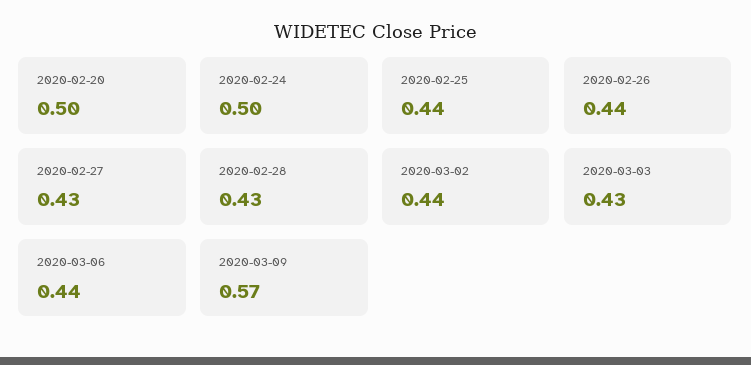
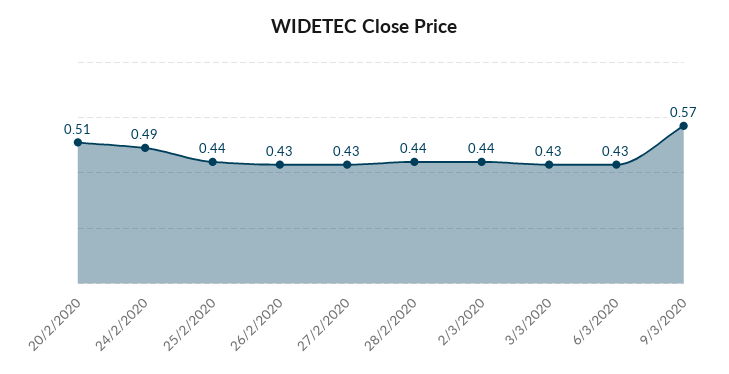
  {
-   "2020-02-20": 0.5,
+   "2020-02-20": 0.51,
-   "2020-02-24": 0.5,
+   "2020-02-24": 0.49,
    "2020-02-25": 0.44,
-   "2020-02-26": 0.44,
+   "2020-02-26": 0.43,
    "2020-02-27": 0.43,
-   "2020-02-28": 0.43,
+   "2020-02-28": 0.44,
    "2020-03-02": 0.44,
    "2020-03-03": 0.43,
-   "2020-03-06": 0.44,
+   "2020-03-06": 0.43,
    "2020-03-09": 0.57
  }

